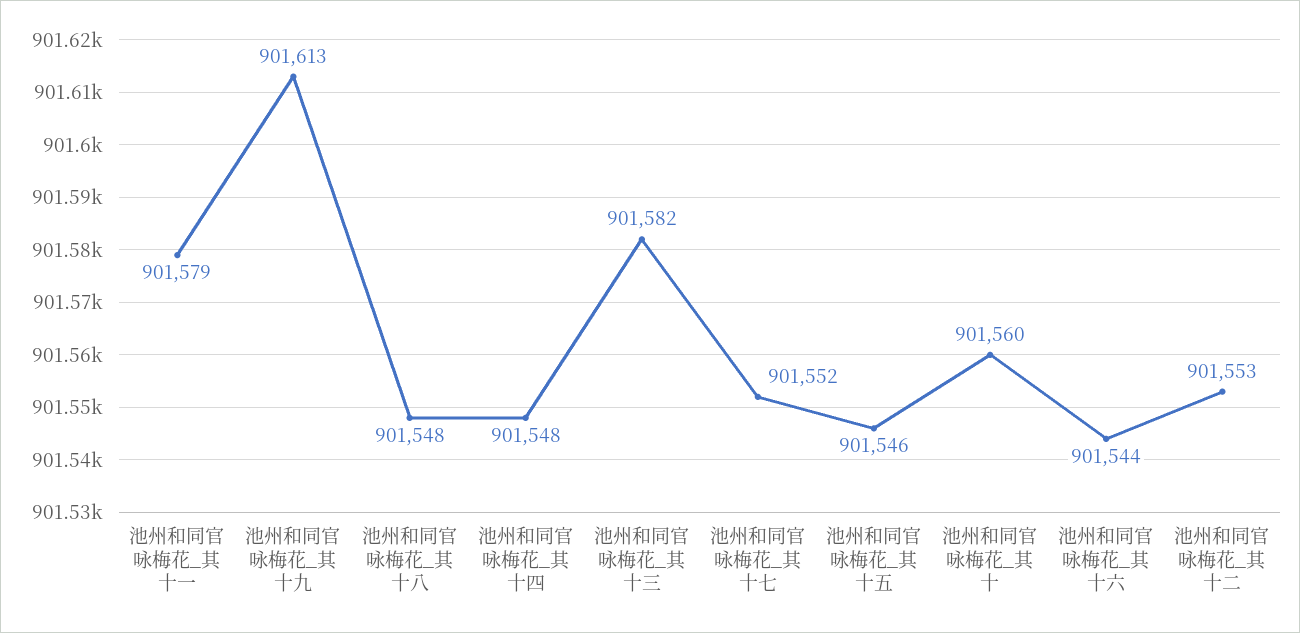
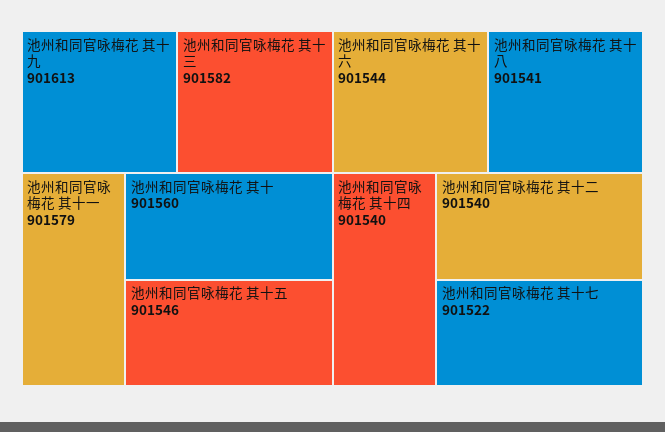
  {
    "池州和同官咏梅花_其十一": 901579,
    "池州和同官咏梅花_其十九": 901613,
-   "池州和同官咏梅花_其十八": 901548,
+   "池州和同官咏梅花_其十八": 901541,
-   "池州和同官咏梅花_其十四": 901548,
+   "池州和同官咏梅花_其十四": 901540,
    "池州和同官咏梅花_其十三": 901582,
-   "池州和同官咏梅花_其十七": 901552,
+   "池州和同官咏梅花_其十七": 901522,
    "池州和同官咏梅花_其十五": 901546,
    "池州和同官咏梅花_其十": 901560,
    "池州和同官咏梅花_其十六": 901544,
-   "池州和同官咏梅花_其十二": 901553
+   "池州和同官咏梅花_其十二": 901540
  }

